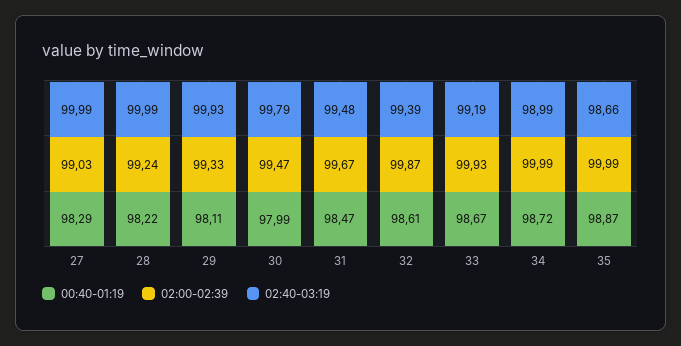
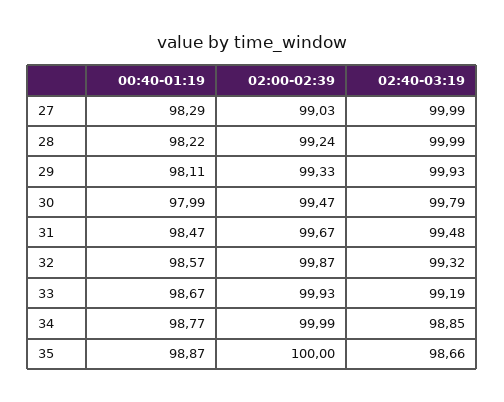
  {
    "00:40-01:19": {
      "27": 98.29,
      "28": 98.22,
      "29": 98.11,
      "30": 97.99,
      "31": 98.47,
-     "32": 98.61,
+     "32": 98.57,
      "33": 98.67,
-     "34": 98.72,
+     "34": 98.77,
      "35": 98.87
    },
    "02:00-02:39": {
      "27": 99.03,
      "28": 99.24,
      "29": 99.33,
      "30": 99.47,
      "31": 99.67,
      "32": 99.87,
      "33": 99.93,
      "34": 99.99,
-     "35": 99.99
+     "35": 100
    },
    "02:40-03:19": {
      "27": 99.99,
      "28": 99.99,
      "29": 99.93,
      "30": 99.79,
      "31": 99.48,
-     "32": 99.39,
+     "32": 99.32,
      "33": 99.19,
-     "34": 98.99,
+     "34": 98.85,
      "35": 98.66
    }
  }

